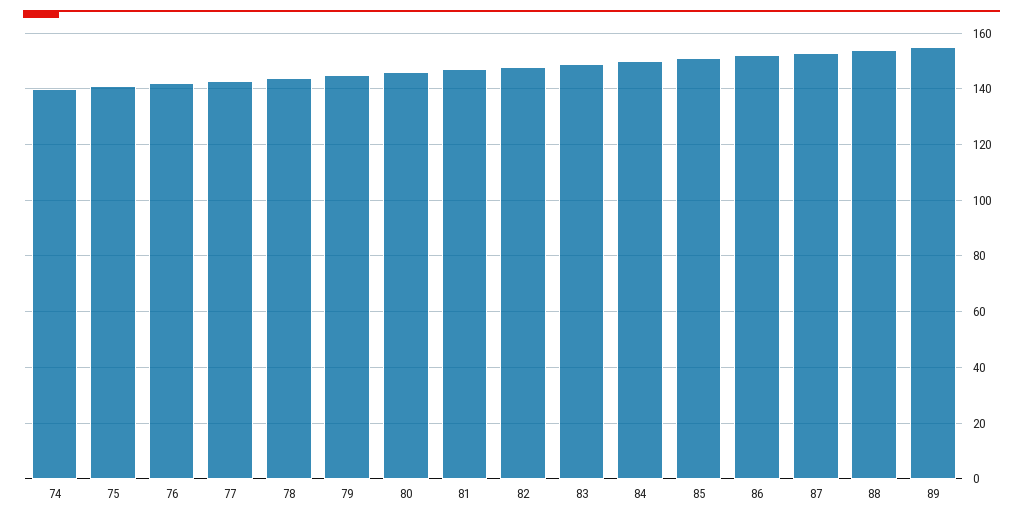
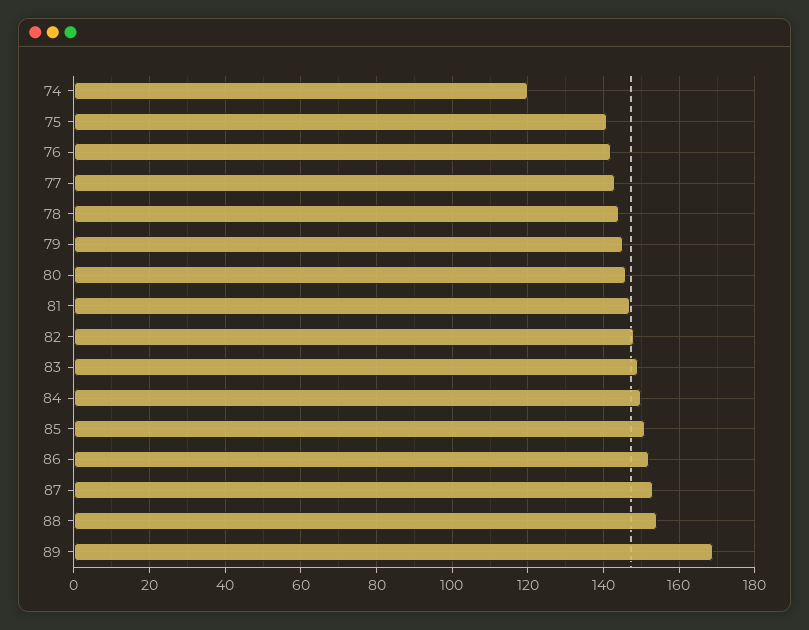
  {
-   "74": 140,
+   "74": 120,
    "75": 140,
    "76": 140,
    "77": 145,
    "78": 145,
    "79": 145,
    "80": 145,
    "81": 145,
    "82": 150,
    "83": 150,
    "84": 150,
    "85": 150,
    "86": 150,
    "87": 155,
    "88": 155,
-   "89": 155
+   "89": 170
  }

